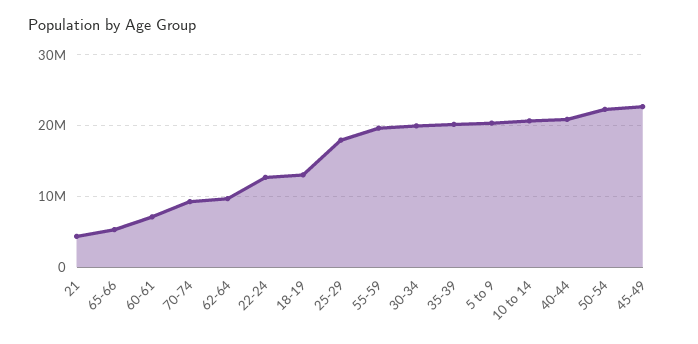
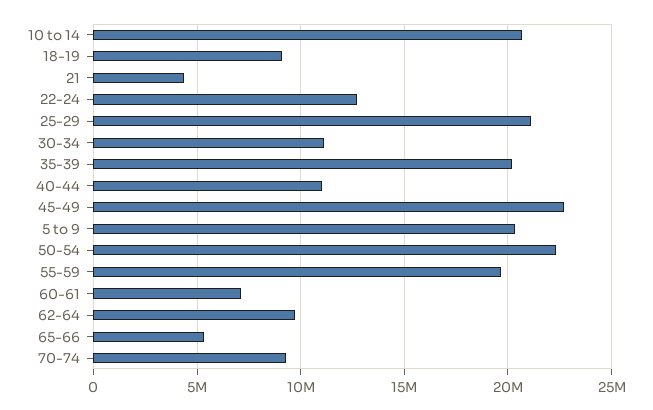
  {
    "21": 4500000,
    "65-66": 5500000,
    "60-61": 7000000,
    "70-74": 9500000,
    "62-64": 9500000,
    "22-24": 12500000,
-   "18-19": 13000000,
+   "18-19": 9000000,
-   "25-29": 18000000,
+   "25-29": 21000000,
    "55-59": 19500000,
-   "30-34": 20000000,
+   "30-34": 11000000,
    "35-39": 20000000,
    "5 to 9": 20500000,
    "10 to 14": 20500000,
-   "40-44": 21000000,
+   "40-44": 11000000,
    "50-54": 22500000,
    "45-49": 22500000
  }

